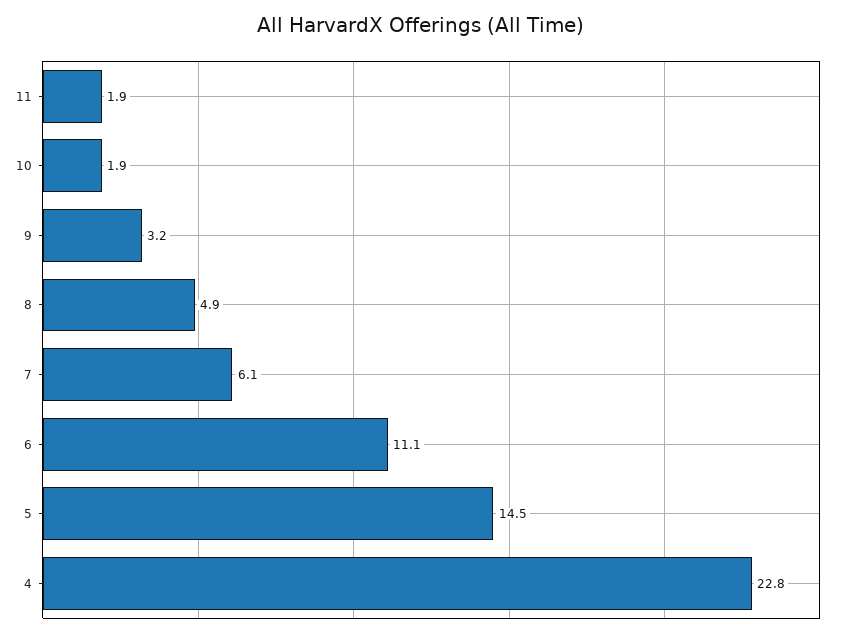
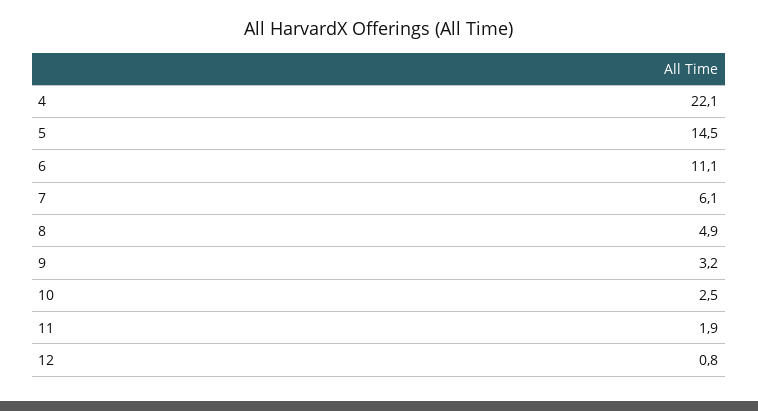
  {
    "11": 1.9,
-   "10": 1.9,
+   "10": 2.5,
    "9": 3.2,
    "8": 4.9,
    "7": 6.1,
    "6": 11.1,
    "5": 14.5,
-   "4": 22.8
+   "4": 22.1,
+   "12": 0.8
  }

